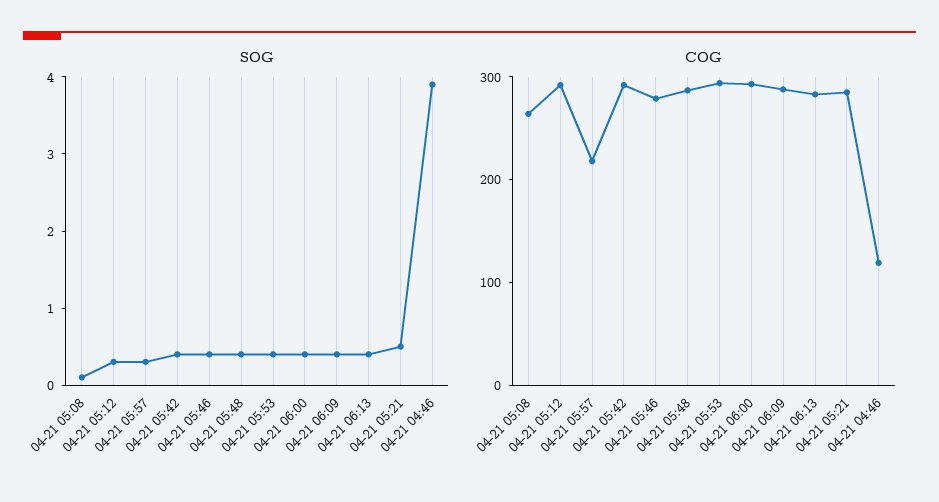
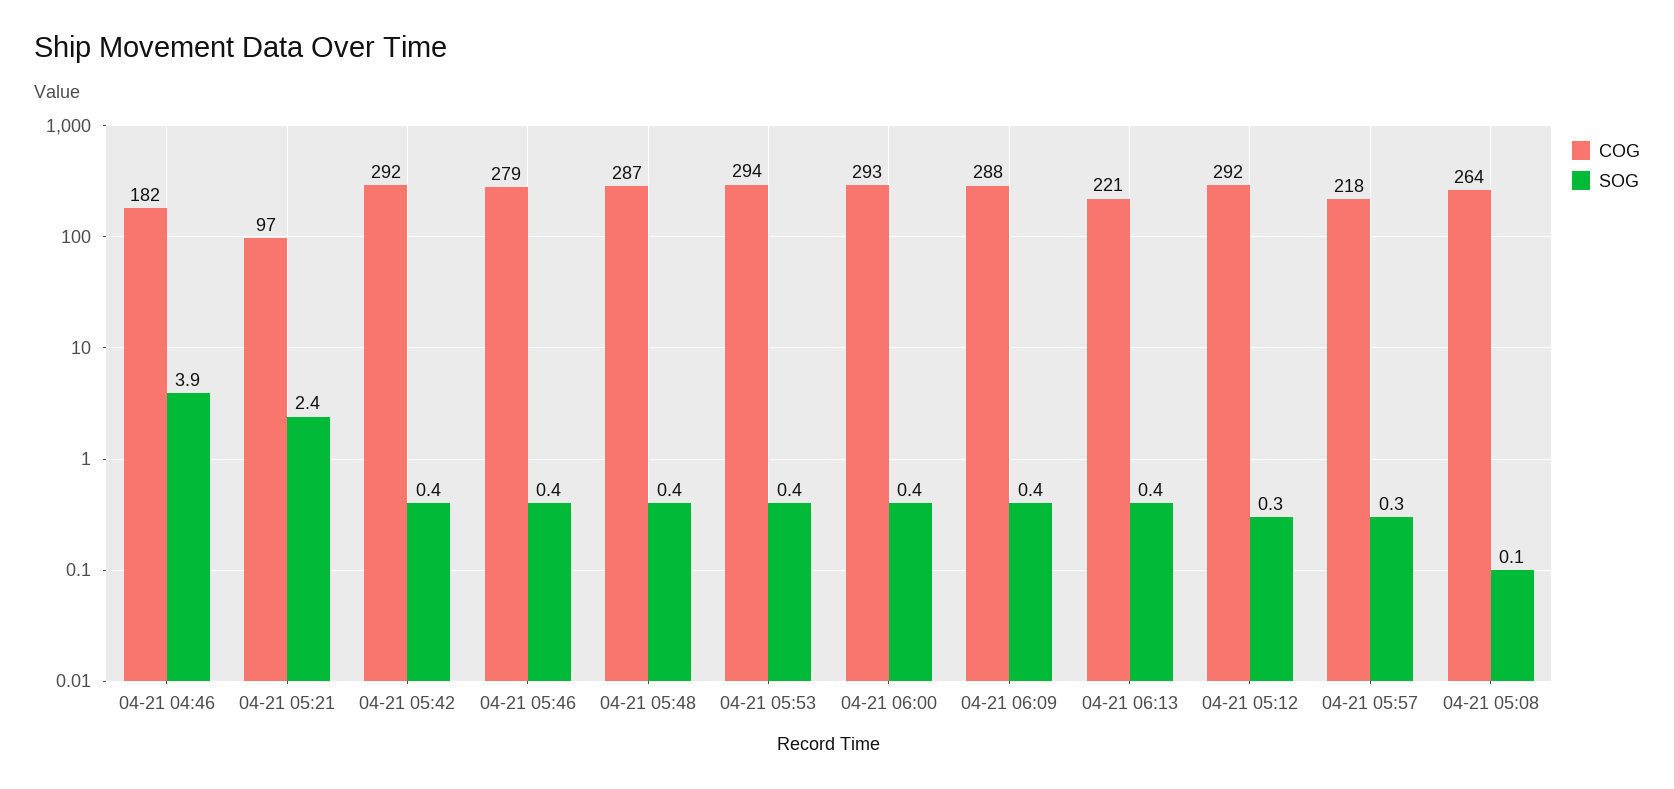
  {
    "SOG": {
      "04-21 05:08": 0.1,
      "04-21 05:12": 0.3,
      "04-21 05:57": 0.3,
      "04-21 05:42": 0.4,
      "04-21 05:46": 0.4,
      "04-21 05:48": 0.4,
      "04-21 05:53": 0.4,
      "04-21 06:00": 0.4,
      "04-21 06:09": 0.4,
      "04-21 06:13": 0.4,
-     "04-21 05:21": 0.5,
+     "04-21 05:21": 2.4,
      "04-21 04:46": 3.9
    },
    "COG": {
      "04-21 05:08": 264,
      "04-21 05:12": 292,
      "04-21 05:57": 218,
      "04-21 05:42": 292,
      "04-21 05:46": 279,
      "04-21 05:48": 287,
      "04-21 05:53": 294,
      "04-21 06:00": 293,
      "04-21 06:09": 288,
-     "04-21 06:13": 280,
+     "04-21 06:13": 221,
-     "04-21 05:21": 280,
+     "04-21 05:21": 97,
-     "04-21 04:46": 120
+     "04-21 04:46": 182
    }
  }

